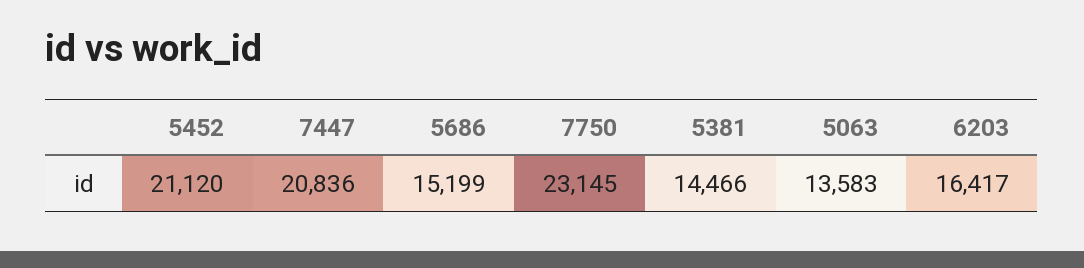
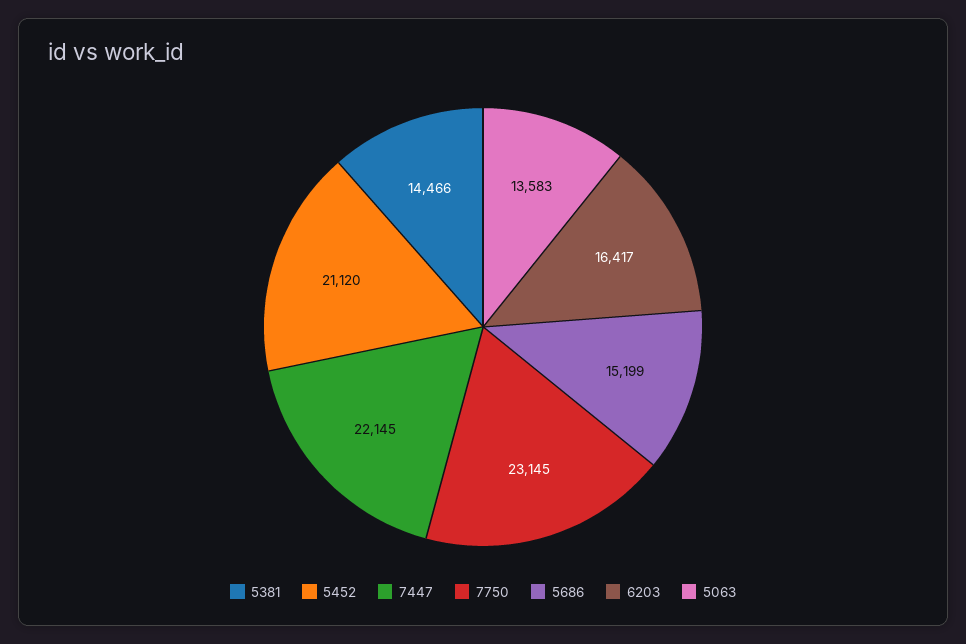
  {
    "5452": 21120,
-   "7447": 20836,
+   "7447": 22145,
    "5686": 15199,
    "7750": 23145,
    "5381": 14466,
    "5063": 13583,
    "6203": 16417
  }

